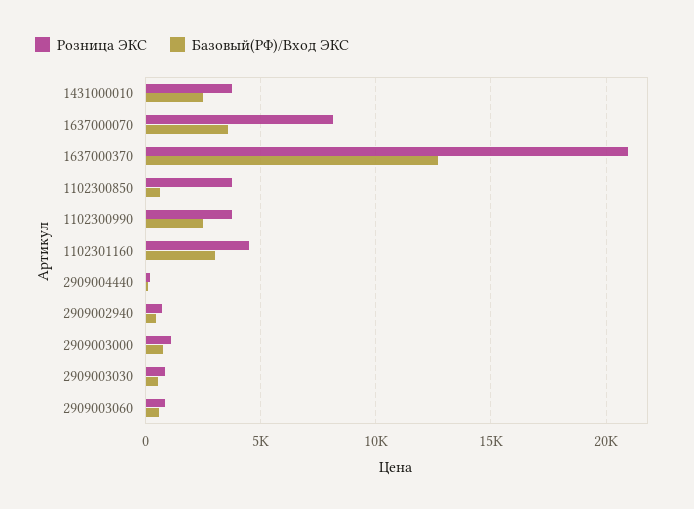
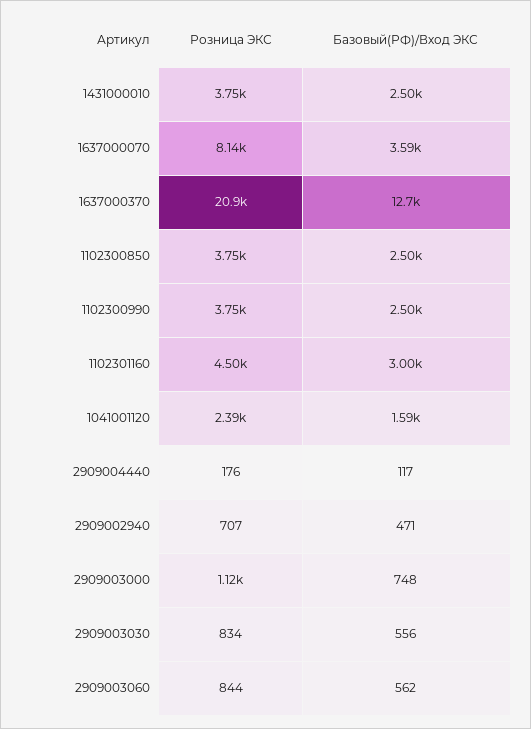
  {
    "Розница ЭКС": {
      "1431000010": 3750,
      "1637000070": 8140,
      "1637000370": 20900,
      "1102300850": 3750,
      "1102300990": 3750,
      "1102301160": 4500,
      "2909004440": 176,
      "2909002940": 707,
      "2909003000": 1120,
      "2909003030": 834,
-     "2909003060": 844
+     "2909003060": 844,
+     "1041001120": 2390
    },
    "Базовый(РФ)/Вход ЭКС": {
      "1431000010": 2500,
      "1637000070": 3590,
      "1637000370": 12700,
-     "1102300850": 500,
+     "1102300850": 2500,
      "1102300990": 2500,
      "1102301160": 3000,
      "2909004440": 117,
      "2909002940": 471,
      "2909003000": 748,
      "2909003030": 556,
-     "2909003060": 562
+     "2909003060": 562,
+     "1041001120": 1590
    }
  }

